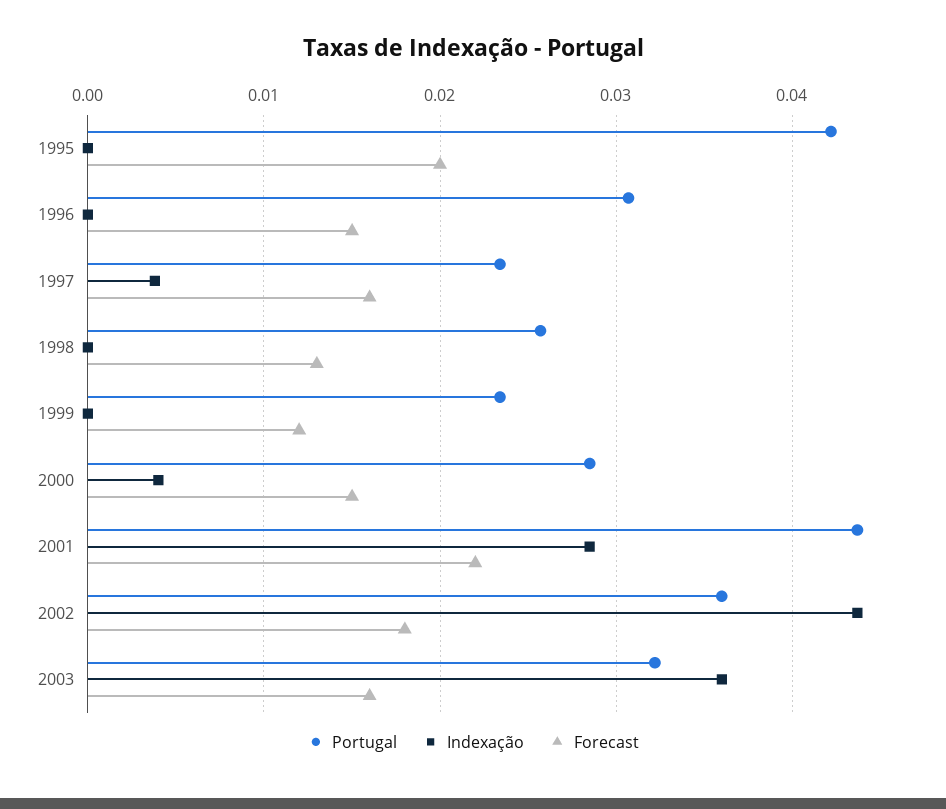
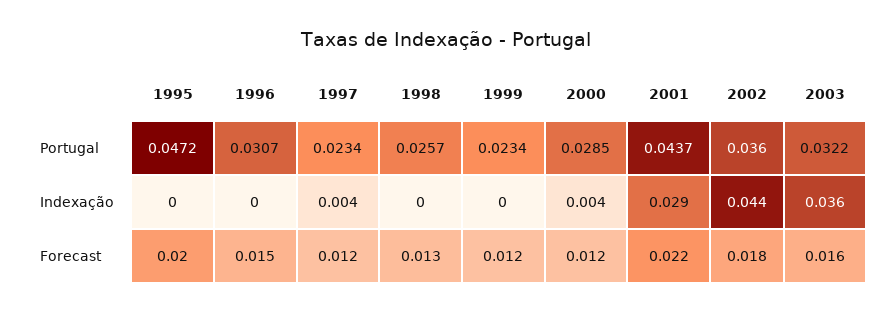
  {
    "Portugal": {
-     "1995": 0.042,
+     "1995": 0.0472,
      "1996": 0.0307,
      "1997": 0.0234,
      "1998": 0.0257,
      "1999": 0.0234,
      "2000": 0.0285,
      "2001": 0.0437,
      "2002": 0.036,
      "2003": 0.0322
    },
    "Indexação": {
      "1995": 0,
      "1996": 0,
      "1997": 0.004,
      "1998": 0,
      "1999": 0,
      "2000": 0.004,
      "2001": 0.029,
      "2002": 0.044,
      "2003": 0.036
    },
    "Forecast": {
      "1995": 0.02,
      "1996": 0.015,
-     "1997": 0.016,
+     "1997": 0.012,
      "1998": 0.013,
      "1999": 0.012,
-     "2000": 0.015,
+     "2000": 0.012,
      "2001": 0.022,
      "2002": 0.018,
      "2003": 0.016
    }
  }

